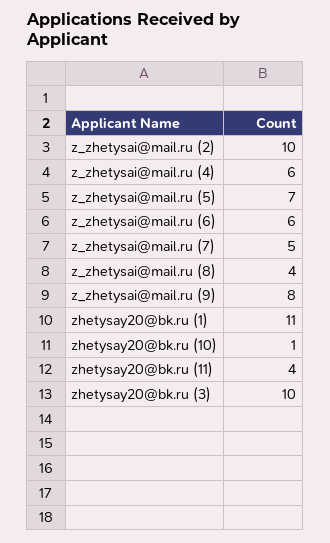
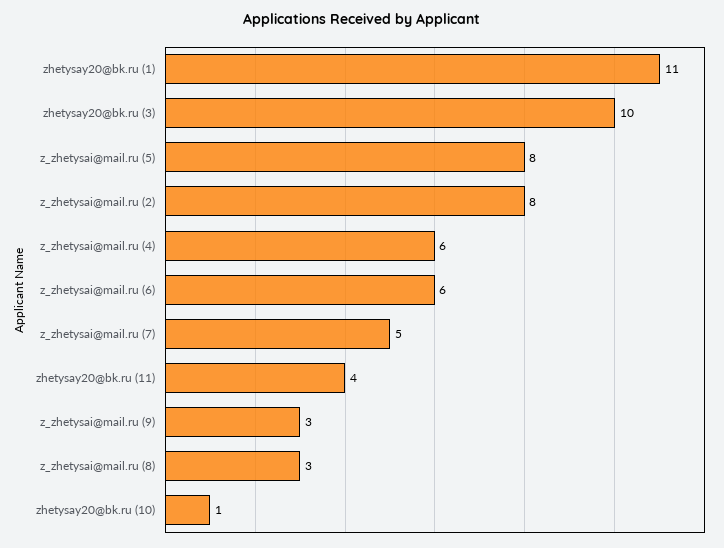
  {
-   "z_zhetysai@mail.ru (2)": 10,
+   "z_zhetysai@mail.ru (2)": 8,
    "z_zhetysai@mail.ru (4)": 6,
-   "z_zhetysai@mail.ru (5)": 7,
+   "z_zhetysai@mail.ru (5)": 8,
    "z_zhetysai@mail.ru (6)": 6,
    "z_zhetysai@mail.ru (7)": 5,
-   "z_zhetysai@mail.ru (8)": 4,
+   "z_zhetysai@mail.ru (8)": 3,
-   "z_zhetysai@mail.ru (9)": 8,
+   "z_zhetysai@mail.ru (9)": 3,
    "zhetysay20@bk.ru (1)": 11,
    "zhetysay20@bk.ru (10)": 1,
    "zhetysay20@bk.ru (11)": 4,
    "zhetysay20@bk.ru (3)": 10
  }

